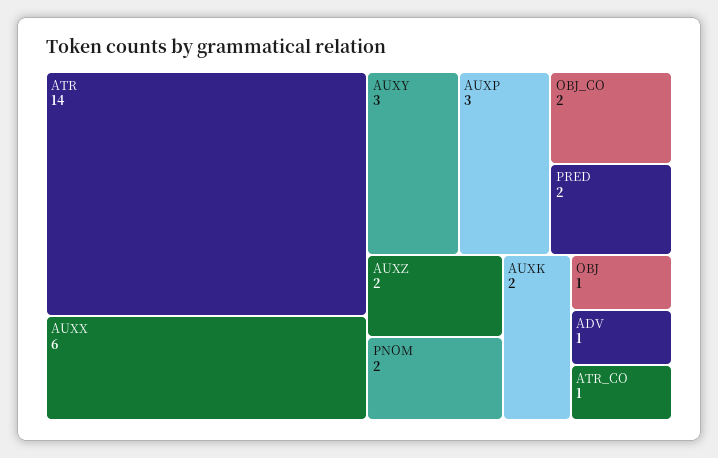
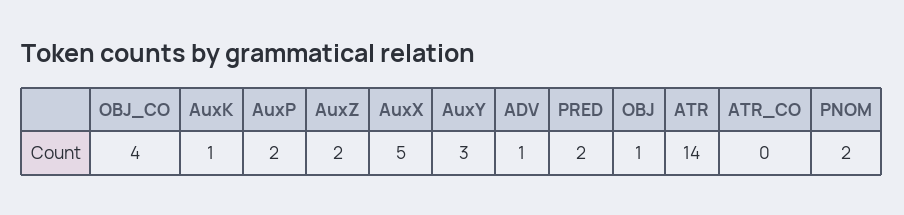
  {
    "ATR": 14,
-   "AUXX": 6,
+   "AUXX": 5,
    "AUXY": 3,
-   "AUXP": 3,
+   "AUXP": 2,
-   "OBJ_CO": 2,
+   "OBJ_CO": 4,
    "PRED": 2,
    "AUXZ": 2,
    "PNOM": 2,
-   "AUXK": 2,
+   "AUXK": 1,
    "OBJ": 1,
    "ADV": 1,
-   "ATR_CO": 1
+   "ATR_CO": 0
  }

